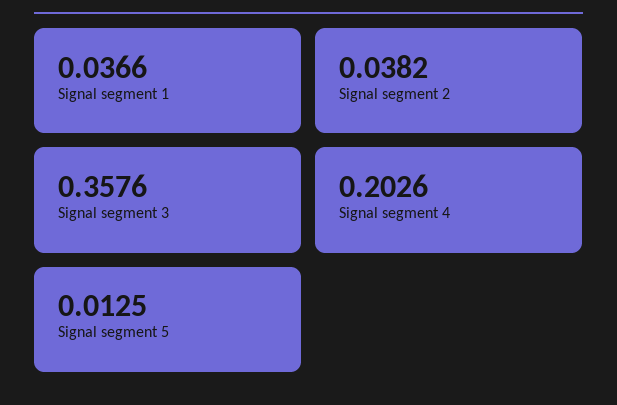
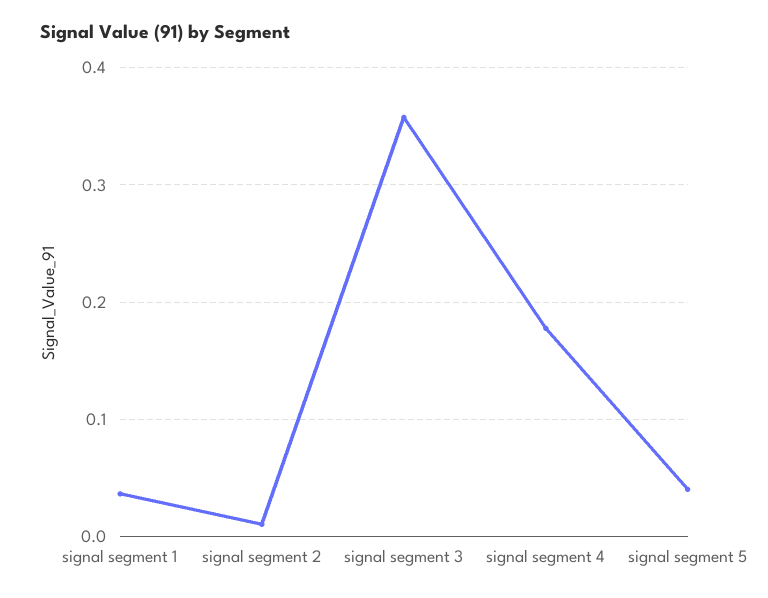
  {
    "Signal segment 1": 0.0366,
-   "Signal segment 2": 0.0382,
+   "Signal segment 2": 0.01,
    "Signal segment 3": 0.3576,
-   "Signal segment 4": 0.2026,
+   "Signal segment 4": 0.18,
-   "Signal segment 5": 0.0125
+   "Signal segment 5": 0.04
  }

